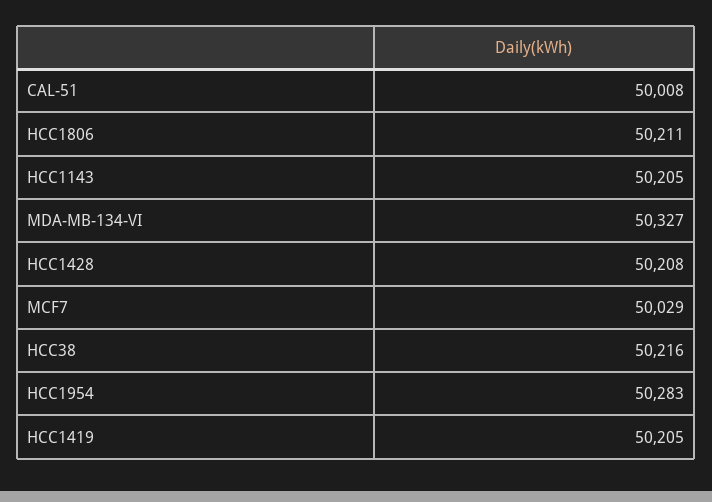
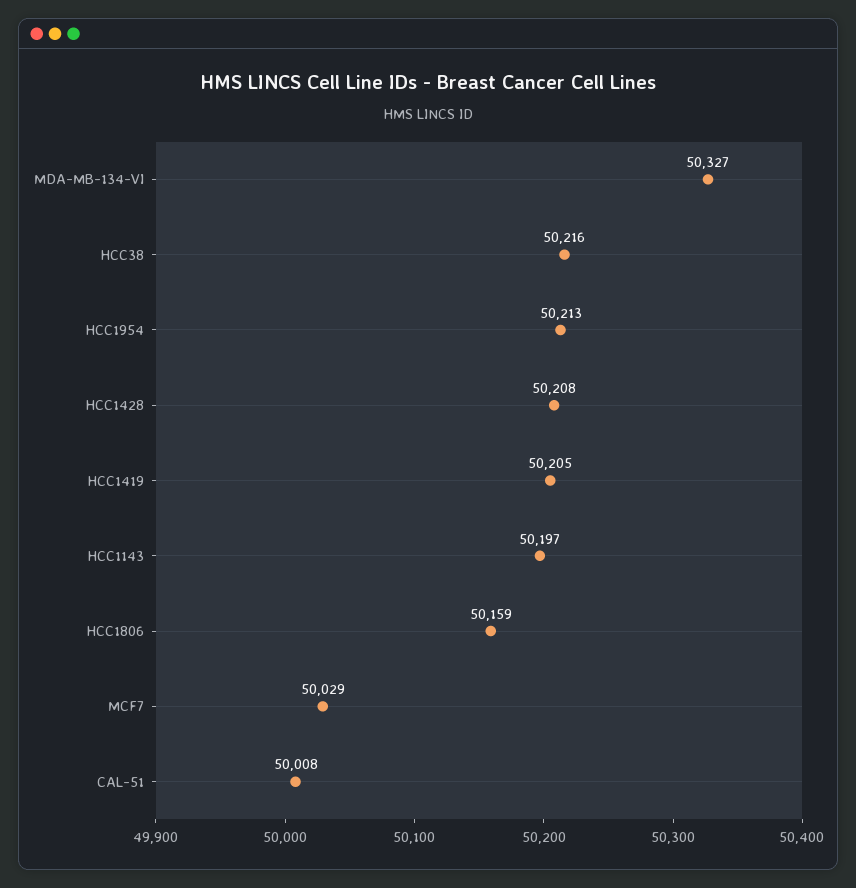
  {
    "CAL-51": 50008,
-   "HCC1806": 50211,
+   "HCC1806": 50159,
-   "HCC1143": 50205,
+   "HCC1143": 50197,
    "MDA-MB-134-VI": 50327,
    "HCC1428": 50208,
    "MCF7": 50029,
    "HCC38": 50216,
-   "HCC1954": 50283,
+   "HCC1954": 50213,
    "HCC1419": 50205
  }

